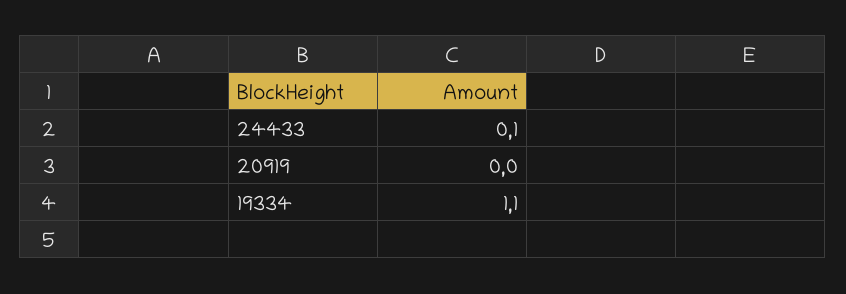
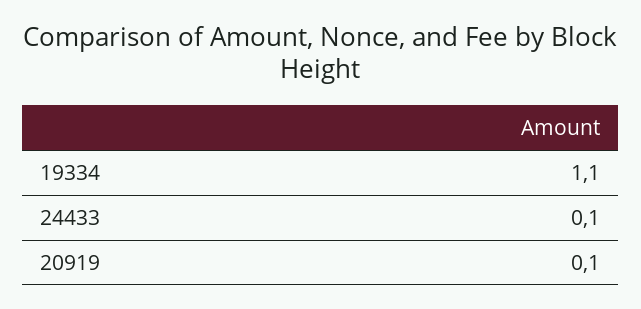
  {
    "24433": 0.1,
-   "20919": 0,
+   "20919": 0.1,
    "19334": 1.1
  }

